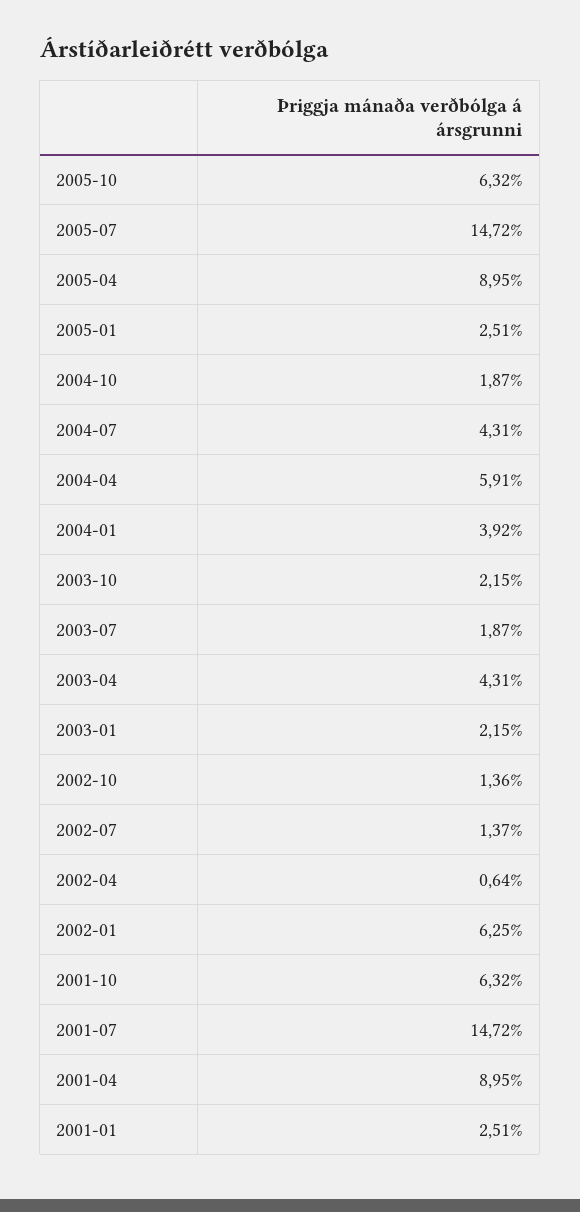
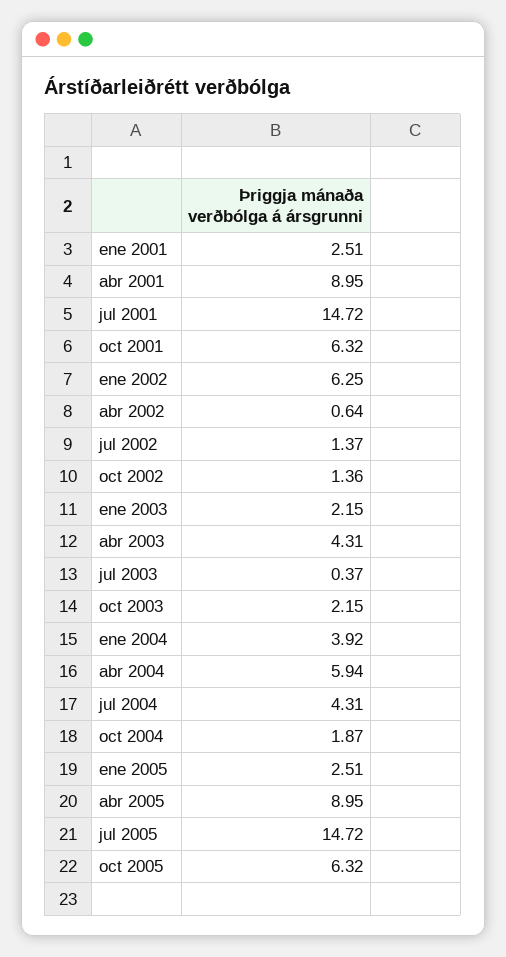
  {
    "2005-10": 6.32,
    "2005-07": 14.72,
    "2005-04": 8.95,
    "2005-01": 2.51,
    "2004-10": 1.87,
    "2004-07": 4.31,
-   "2004-04": 5.91,
+   "2004-04": 5.94,
    "2004-01": 3.92,
    "2003-10": 2.15,
-   "2003-07": 1.87,
+   "2003-07": 0.37,
    "2003-04": 4.31,
    "2003-01": 2.15,
    "2002-10": 1.36,
    "2002-07": 1.37,
    "2002-04": 0.64,
    "2002-01": 6.25,
    "2001-10": 6.32,
    "2001-07": 14.72,
    "2001-04": 8.95,
    "2001-01": 2.51
  }

